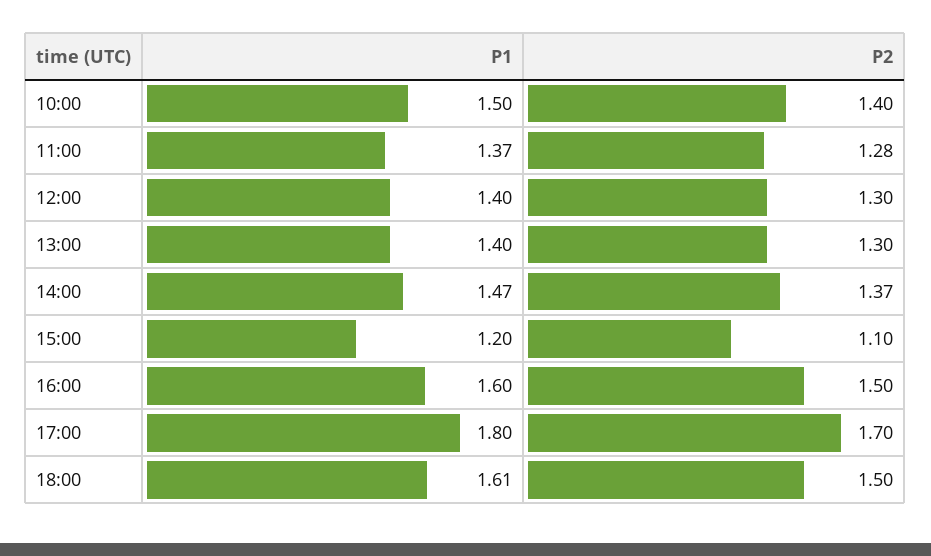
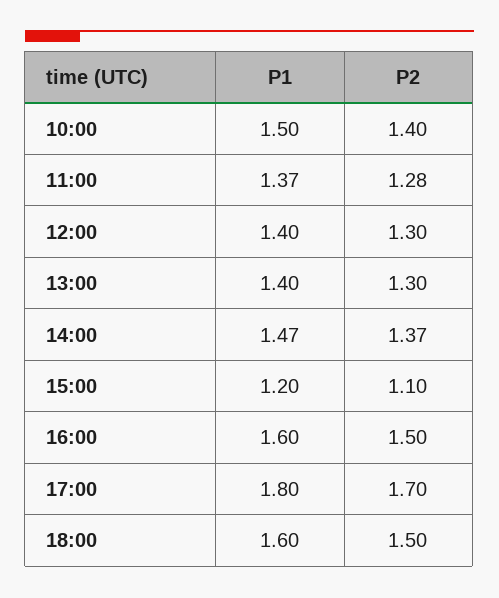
  {
    "P1": {
      "10:00": 1.5,
      "11:00": 1.37,
      "12:00": 1.4,
      "13:00": 1.4,
      "14:00": 1.47,
      "15:00": 1.2,
      "16:00": 1.6,
      "17:00": 1.8,
-     "18:00": 1.61
+     "18:00": 1.6
    },
    "P2": {
      "10:00": 1.4,
      "11:00": 1.28,
      "12:00": 1.3,
      "13:00": 1.3,
      "14:00": 1.37,
      "15:00": 1.1,
      "16:00": 1.5,
      "17:00": 1.7,
      "18:00": 1.5
    }
  }

